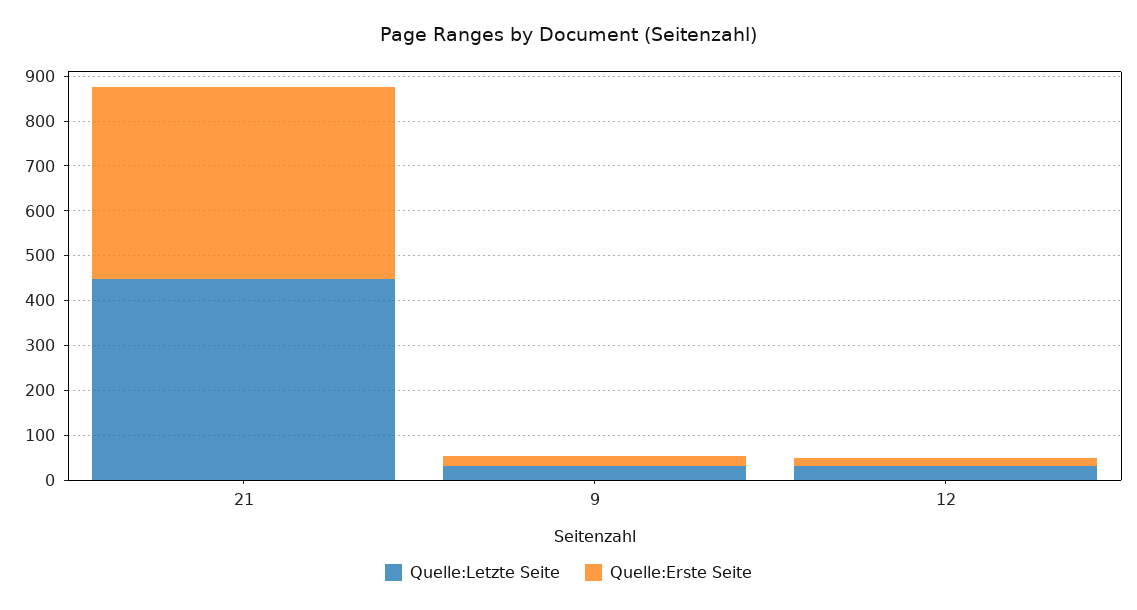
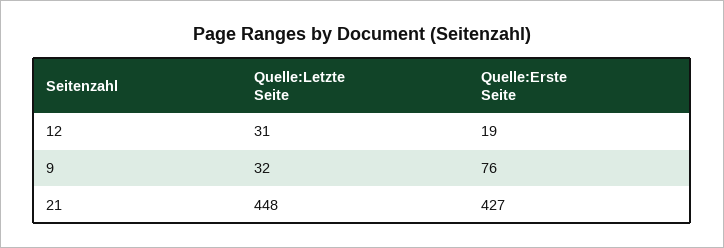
  {
    "Quelle:Letzte Seite": {
      "21": 448,
      "9": 32,
      "12": 31
    },
    "Quelle:Erste Seite": {
      "21": 427,
-     "9": 20,
+     "9": 76,
      "12": 19
    }
  }

